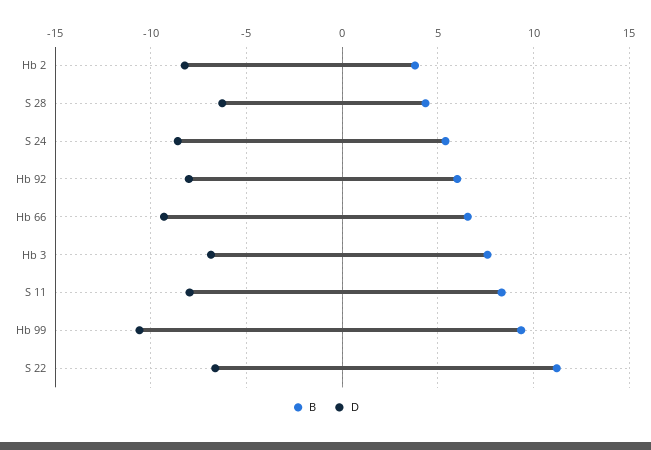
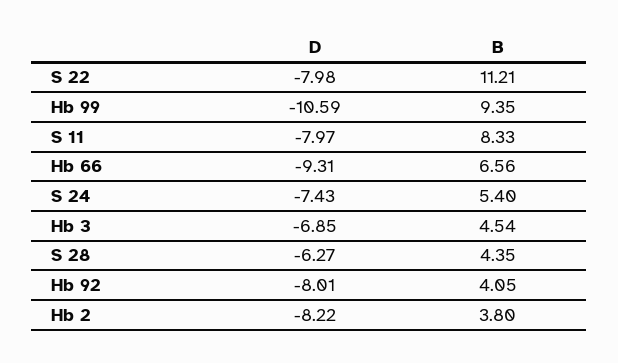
  {
    "B": {
      "Hb 2": 3.8,
      "S 28": 4.35,
      "S 24": 5.4,
-     "Hb 92": 6,
+     "Hb 92": 4.05,
      "Hb 66": 6.56,
-     "Hb 3": 7.5,
+     "Hb 3": 4.54,
      "S 11": 8.33,
      "Hb 99": 9.35,
      "S 22": 11.21
    },
    "D": {
      "Hb 2": -8.22,
      "S 28": -6.27,
-     "S 24": -8.5,
+     "S 24": -7.43,
      "Hb 92": -8.01,
      "Hb 66": -9.31,
      "Hb 3": -6.85,
      "S 11": -7.97,
      "Hb 99": -10.59,
-     "S 22": -6.5
+     "S 22": -7.98
    }
  }

